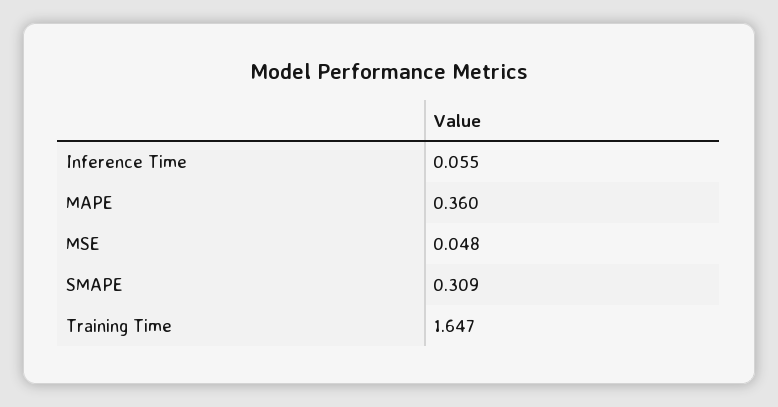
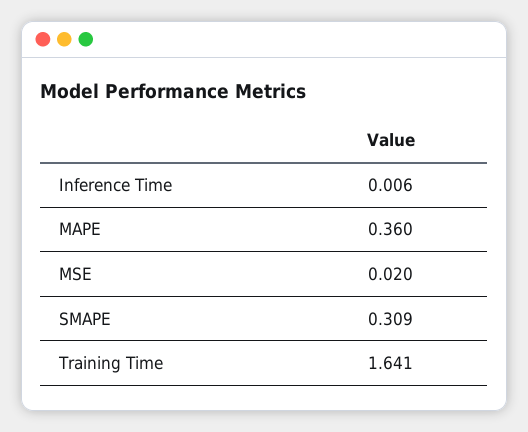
  {
-   "Inference Time": 0.055,
+   "Inference Time": 0.006,
    "MAPE": 0.36,
-   "MSE": 0.048,
+   "MSE": 0.02,
    "SMAPE": 0.309,
-   "Training Time": 1.647
+   "Training Time": 1.641
  }

